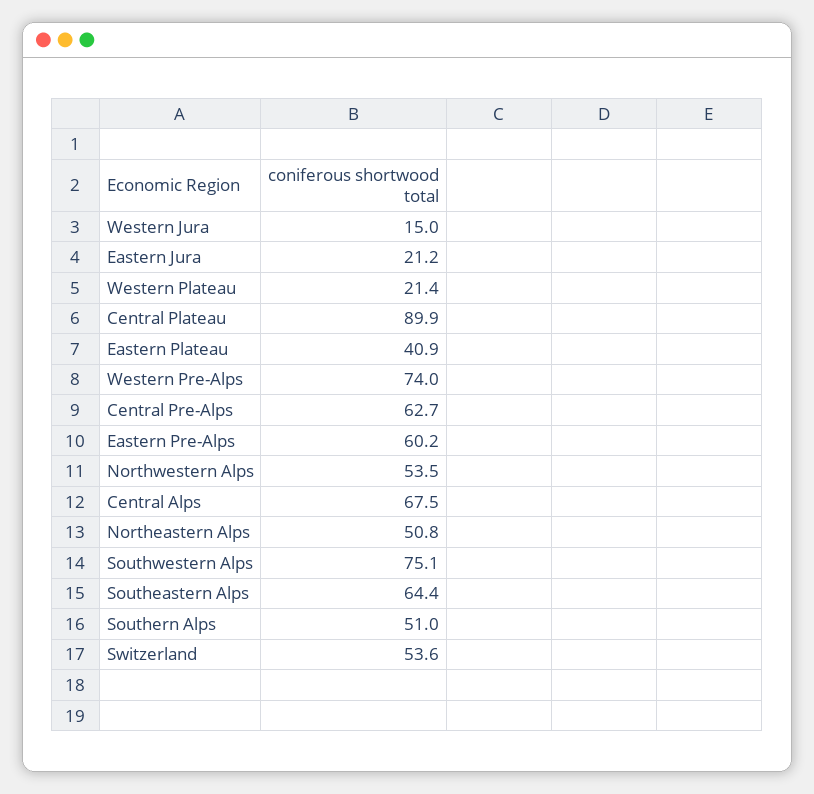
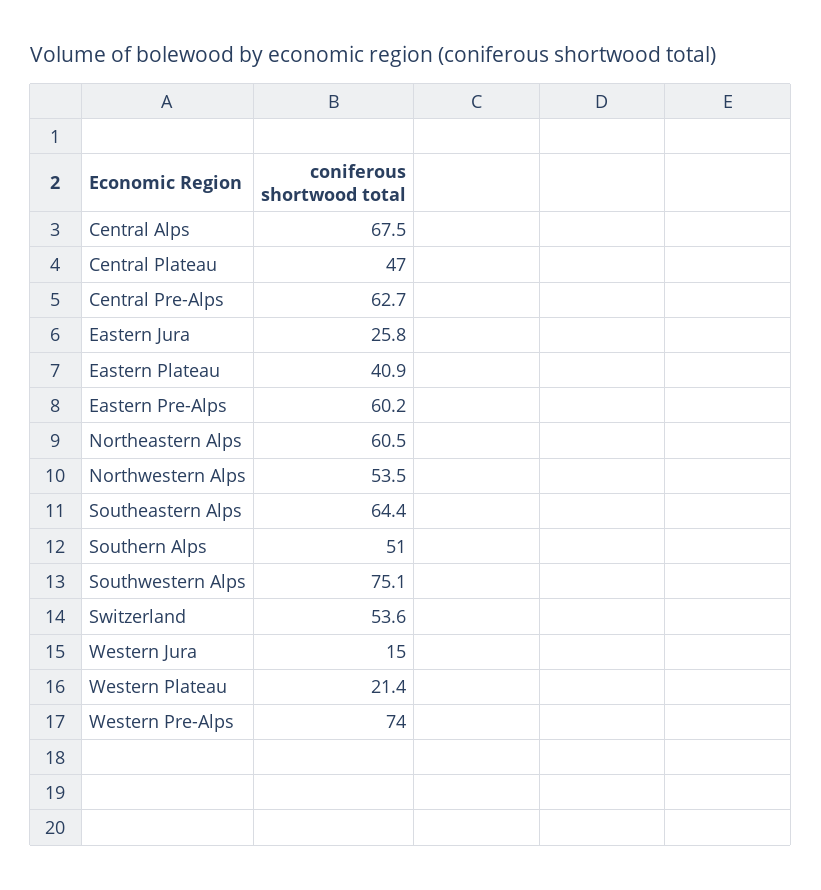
  {
    "Western Jura": 15,
-   "Eastern Jura": 21.2,
+   "Eastern Jura": 25.8,
    "Western Plateau": 21.4,
-   "Central Plateau": 89.9,
+   "Central Plateau": 47,
    "Eastern Plateau": 40.9,
    "Western Pre-Alps": 74,
    "Central Pre-Alps": 62.7,
    "Eastern Pre-Alps": 60.2,
    "Northwestern Alps": 53.5,
    "Central Alps": 67.5,
-   "Northeastern Alps": 50.8,
+   "Northeastern Alps": 60.5,
    "Southwestern Alps": 75.1,
    "Southeastern Alps": 64.4,
    "Southern Alps": 51,
    "Switzerland": 53.6
  }

